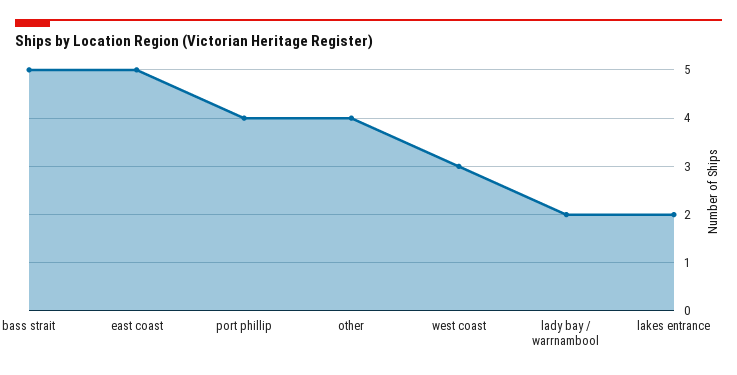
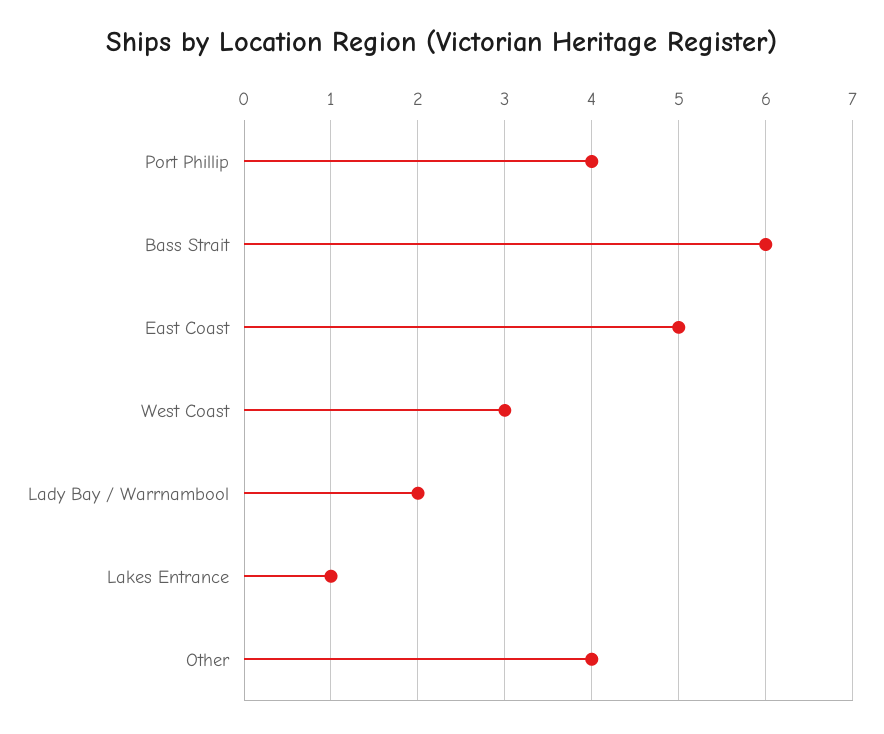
  {
-   "bass strait": 5,
+   "bass strait": 6,
    "east coast": 5,
    "port phillip": 4,
    "other": 4,
    "west coast": 3,
    "lady bay / warrnambool": 2,
-   "lakes entrance": 2
+   "lakes entrance": 1
  }

